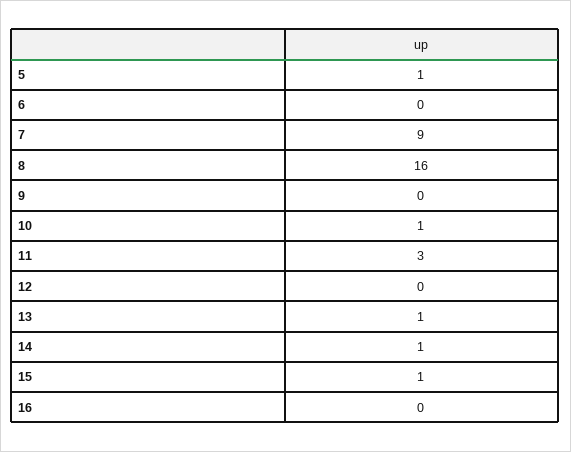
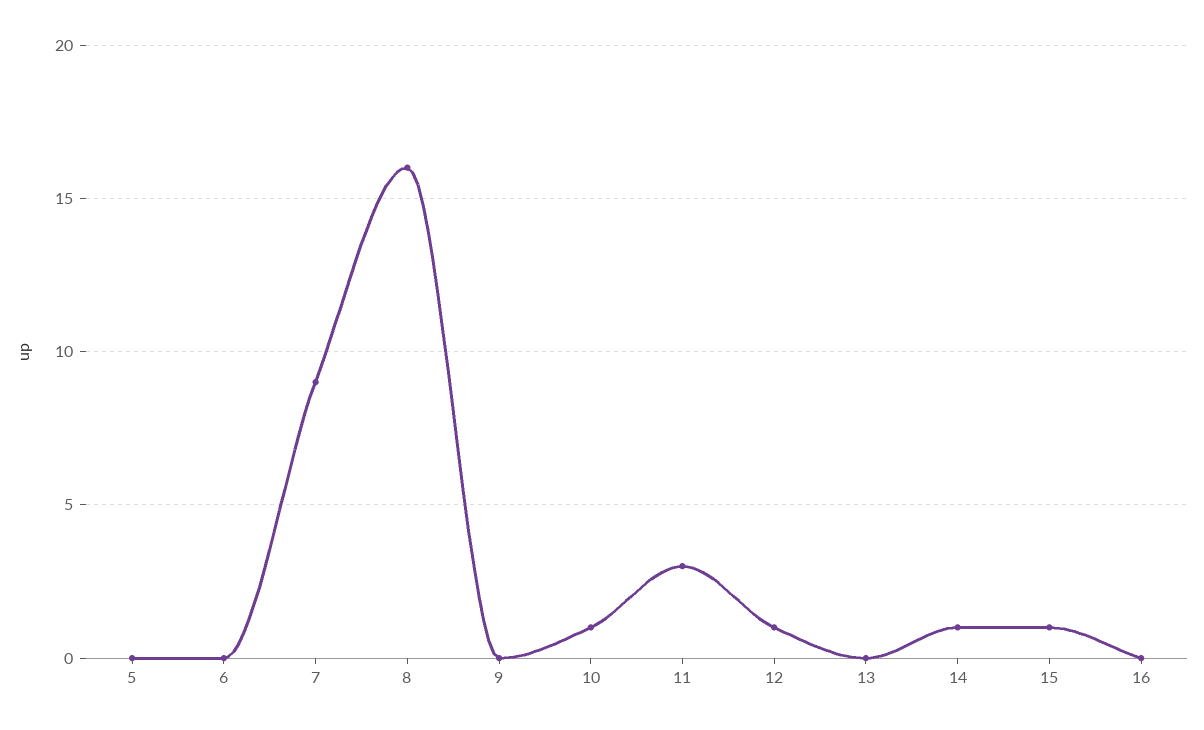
  {
-   "5": 1,
+   "5": 0,
    "6": 0,
    "7": 9,
    "8": 16,
    "9": 0,
    "10": 1,
    "11": 3,
-   "12": 0,
+   "12": 1,
-   "13": 1,
+   "13": 0,
    "14": 1,
    "15": 1,
    "16": 0
  }

